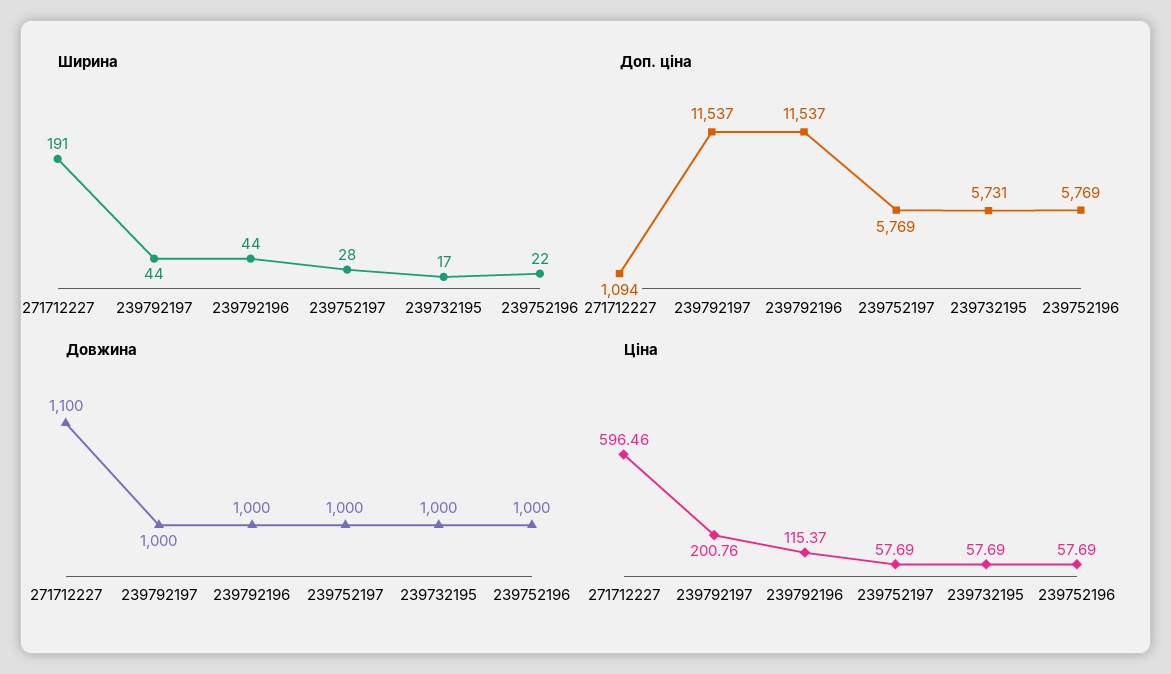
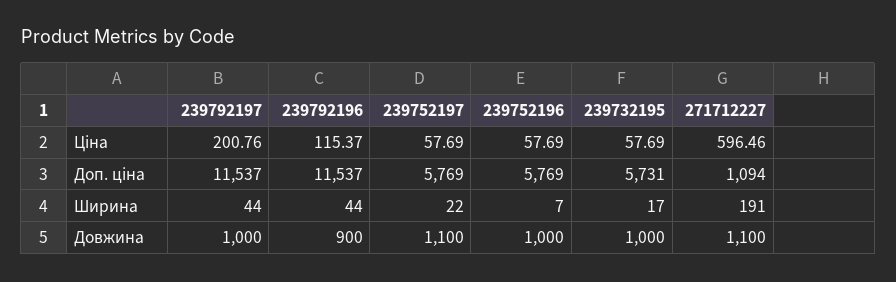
  {
    "Ширина": {
      "271712227": 191,
      "239792197": 44,
      "239792196": 44,
-     "239752197": 28,
+     "239752197": 22,
      "239732195": 17,
-     "239752196": 22
+     "239752196": 7
    },
    "Доп. ціна": {
      "271712227": 1094,
      "239792197": 11537,
      "239792196": 11537,
      "239752197": 5769,
      "239732195": 5731,
      "239752196": 5769
    },
    "Довжина": {
      "271712227": 1100,
      "239792197": 1000,
-     "239792196": 1000,
+     "239792196": 900,
-     "239752197": 1000,
+     "239752197": 1100,
      "239732195": 1000,
      "239752196": 1000
    },
    "Ціна": {
      "271712227": 596.46,
      "239792197": 200.76,
      "239792196": 115.37,
      "239752197": 57.69,
      "239732195": 57.69,
      "239752196": 57.69
    }
  }

